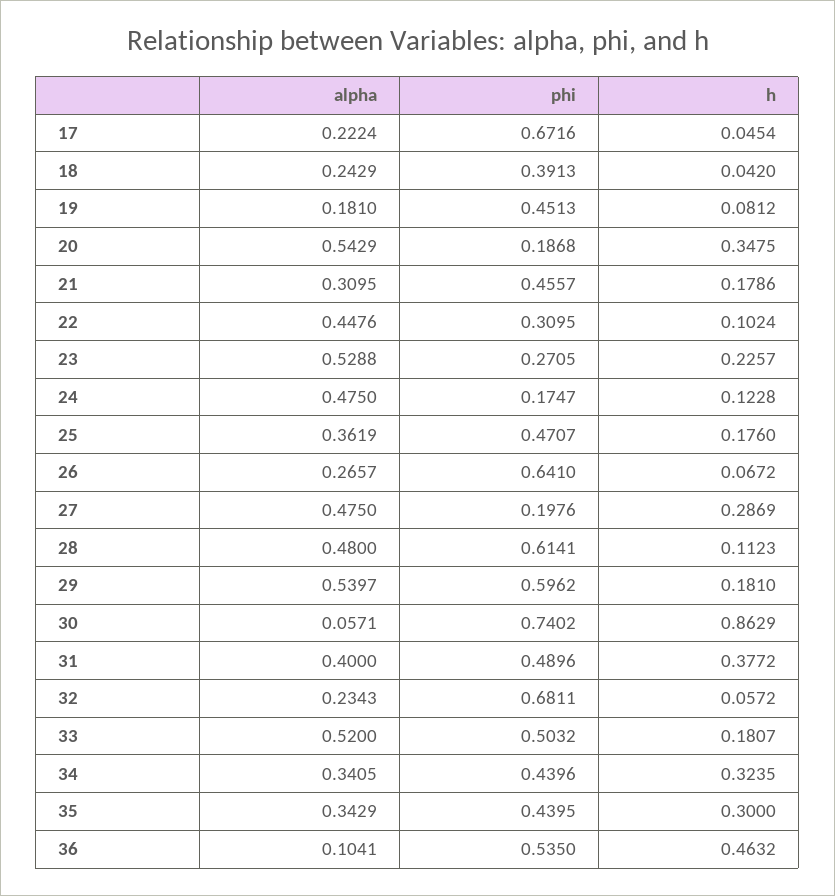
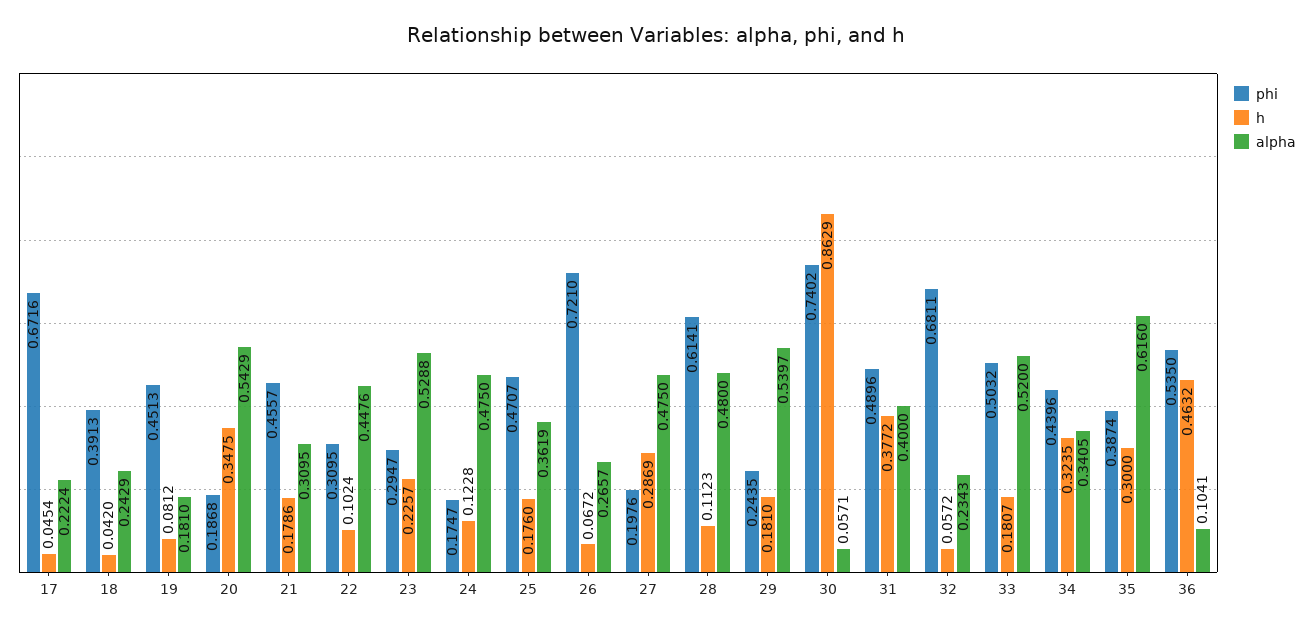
  {
    "alpha": {
      "17": 0.2224,
      "18": 0.2429,
      "19": 0.181,
      "20": 0.5429,
      "21": 0.3095,
      "22": 0.4476,
      "23": 0.5288,
      "24": 0.475,
      "25": 0.3619,
      "26": 0.2657,
      "27": 0.475,
      "28": 0.48,
      "29": 0.5397,
      "30": 0.0571,
      "31": 0.4,
      "32": 0.2343,
      "33": 0.52,
      "34": 0.3405,
-     "35": 0.3429,
+     "35": 0.616,
      "36": 0.1041
    },
    "phi": {
      "17": 0.6716,
      "18": 0.3913,
      "19": 0.4513,
      "20": 0.1868,
      "21": 0.4557,
      "22": 0.3095,
-     "23": 0.2705,
+     "23": 0.2947,
      "24": 0.1747,
      "25": 0.4707,
-     "26": 0.641,
+     "26": 0.721,
      "27": 0.1976,
      "28": 0.6141,
-     "29": 0.5962,
+     "29": 0.2435,
      "30": 0.7402,
      "31": 0.4896,
      "32": 0.6811,
      "33": 0.5032,
      "34": 0.4396,
-     "35": 0.4395,
+     "35": 0.3874,
      "36": 0.535
    },
    "h": {
      "17": 0.0454,
      "18": 0.042,
      "19": 0.0812,
      "20": 0.3475,
      "21": 0.1786,
      "22": 0.1024,
      "23": 0.2257,
      "24": 0.1228,
      "25": 0.176,
      "26": 0.0672,
      "27": 0.2869,
      "28": 0.1123,
      "29": 0.181,
      "30": 0.8629,
      "31": 0.3772,
      "32": 0.0572,
      "33": 0.1807,
      "34": 0.3235,
      "35": 0.3,
      "36": 0.4632
    }
  }

